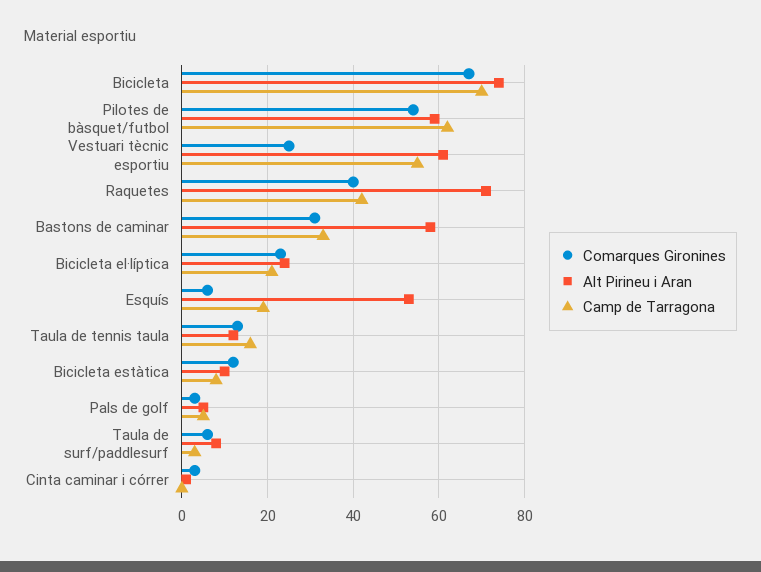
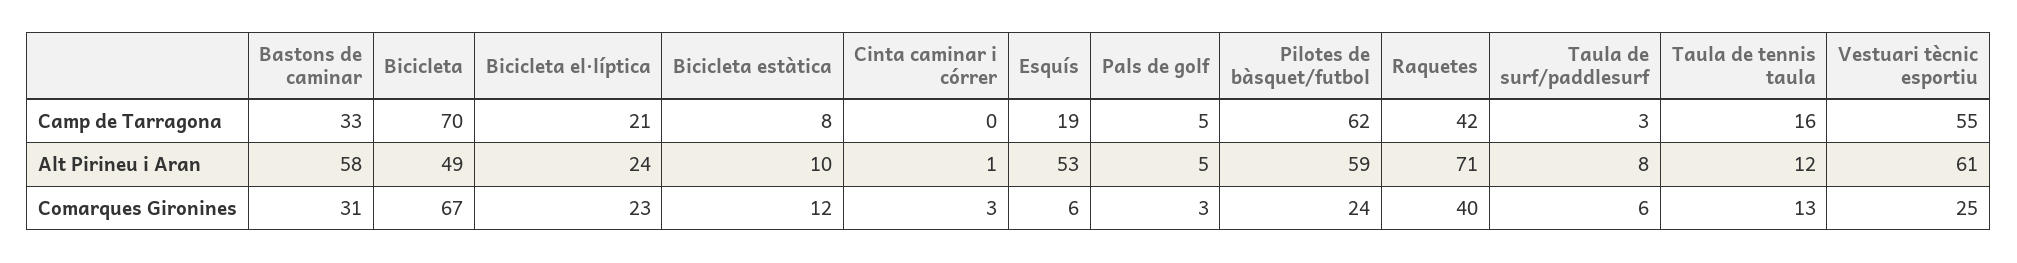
  {
    "Comarques Gironines": {
      "Bicicleta": 67,
-     "Pilotes de bàsquet/futbol": 55,
+     "Pilotes de bàsquet/futbol": 24,
      "Vestuari tècnic esportiu": 25,
      "Raquetes": 40,
      "Bastons de caminar": 31,
      "Bicicleta el·líptica": 23,
      "Esquís": 6,
      "Taula de tennis taula": 13,
      "Bicicleta estàtica": 12,
      "Pals de golf": 3,
      "Taula de surf/paddlesurf": 6,
      "Cinta caminar i córrer": 3
    },
    "Alt Pirineu i Aran": {
-     "Bicicleta": 75,
+     "Bicicleta": 49,
      "Pilotes de bàsquet/futbol": 59,
      "Vestuari tècnic esportiu": 61,
      "Raquetes": 71,
      "Bastons de caminar": 58,
      "Bicicleta el·líptica": 24,
      "Esquís": 53,
      "Taula de tennis taula": 12,
      "Bicicleta estàtica": 10,
      "Pals de golf": 5,
      "Taula de surf/paddlesurf": 8,
      "Cinta caminar i córrer": 1
    },
    "Camp de Tarragona": {
      "Bicicleta": 70,
      "Pilotes de bàsquet/futbol": 62,
      "Vestuari tècnic esportiu": 55,
      "Raquetes": 42,
      "Bastons de caminar": 33,
      "Bicicleta el·líptica": 21,
      "Esquís": 19,
      "Taula de tennis taula": 16,
      "Bicicleta estàtica": 8,
      "Pals de golf": 5,
      "Taula de surf/paddlesurf": 3,
      "Cinta caminar i córrer": 0
    }
  }

